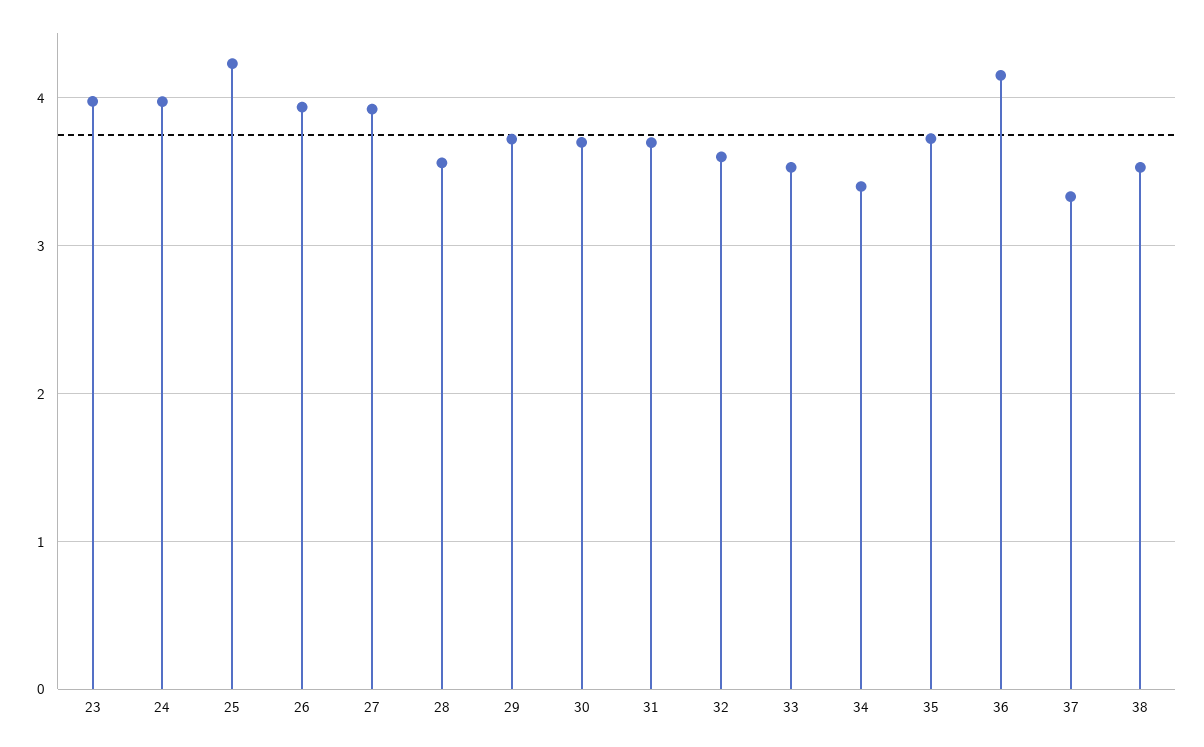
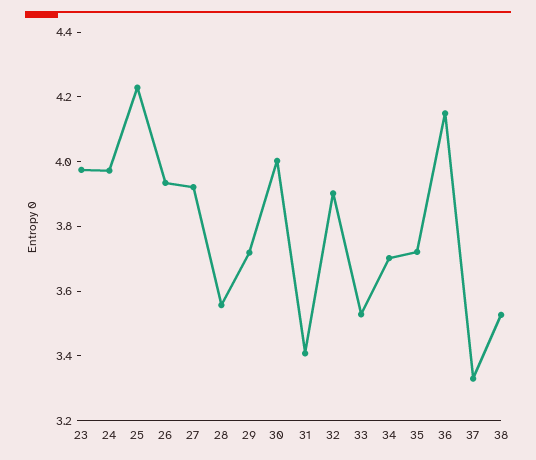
  {
    "23": 3.95,
    "24": 3.95,
    "25": 4.25,
    "26": 3.95,
    "27": 3.9,
    "28": 3.55,
    "29": 3.7,
-   "30": 3.7,
+   "30": 4,
-   "31": 3.7,
+   "31": 3.4,
-   "32": 3.6,
+   "32": 3.9,
    "33": 3.55,
-   "34": 3.4,
+   "34": 3.7,
    "35": 3.7,
    "36": 4.15,
    "37": 3.35,
    "38": 3.55
  }

